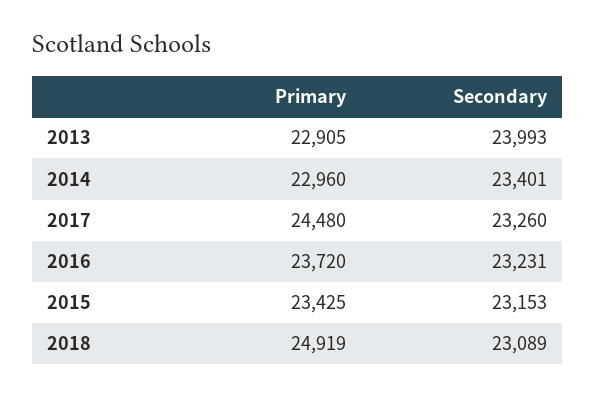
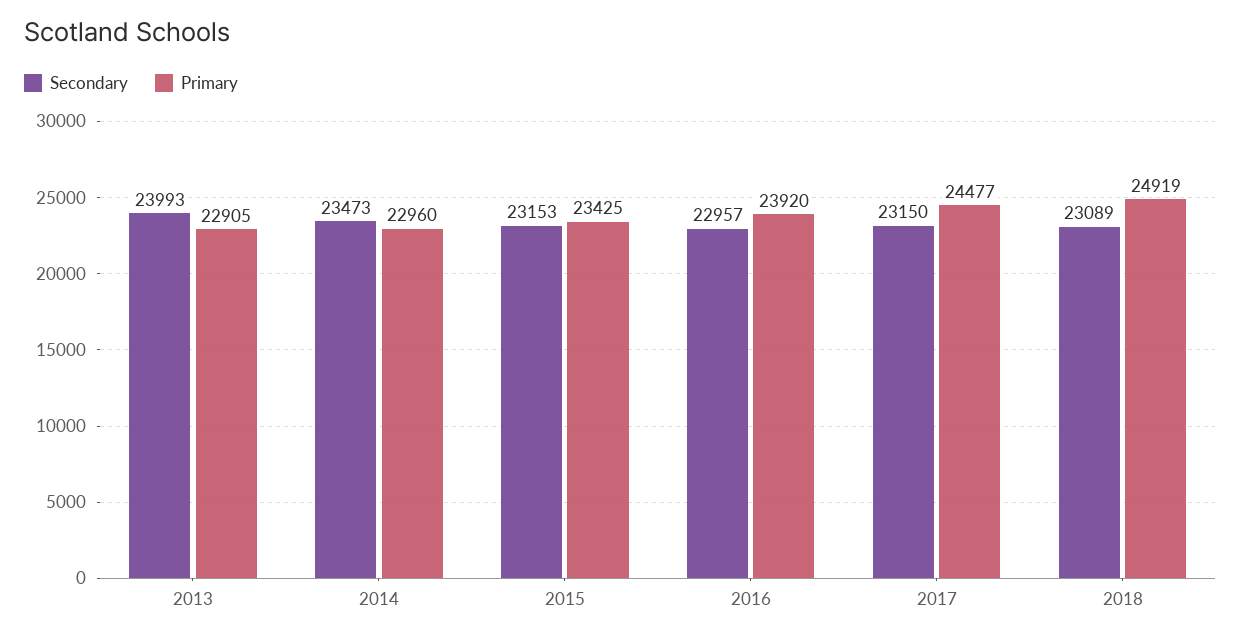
  {
    "Primary": {
      "2013": 22905,
      "2014": 22960,
-     "2017": 24480,
+     "2017": 24477,
-     "2016": 23720,
+     "2016": 23920,
      "2015": 23425,
      "2018": 24919
    },
    "Secondary": {
      "2013": 23993,
-     "2014": 23401,
+     "2014": 23473,
-     "2017": 23260,
+     "2017": 23150,
-     "2016": 23231,
+     "2016": 22957,
      "2015": 23153,
      "2018": 23089
    }
  }

